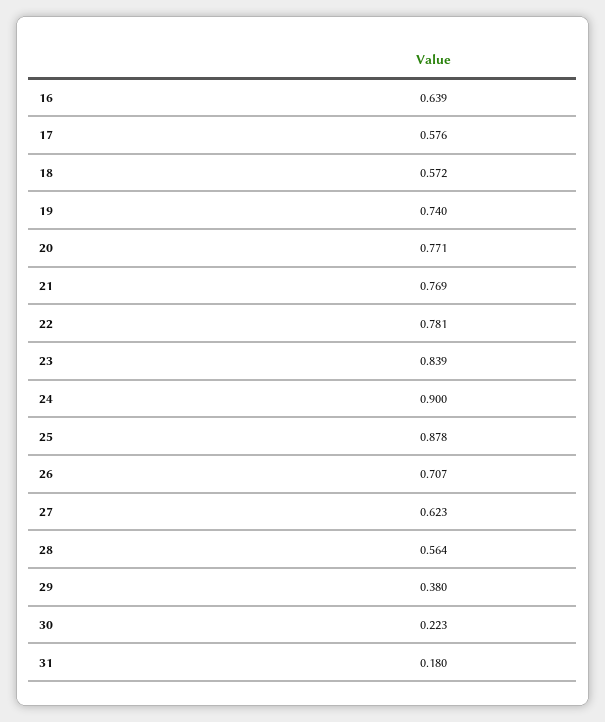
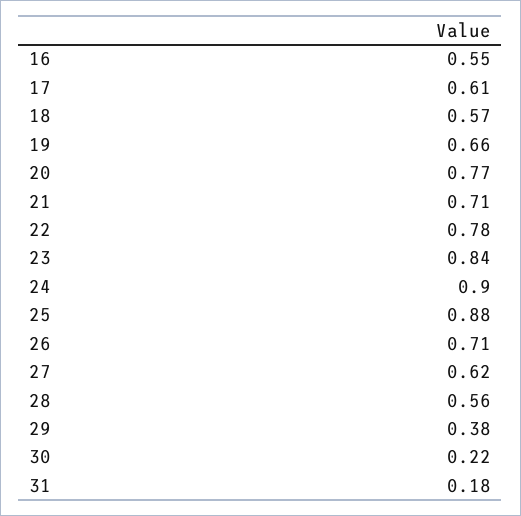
  {
-   "16": 0.639,
+   "16": 0.55,
-   "17": 0.576,
+   "17": 0.61,
    "18": 0.572,
-   "19": 0.74,
+   "19": 0.66,
    "20": 0.771,
-   "21": 0.769,
+   "21": 0.71,
    "22": 0.781,
    "23": 0.839,
    "24": 0.9,
    "25": 0.878,
    "26": 0.707,
    "27": 0.623,
    "28": 0.564,
    "29": 0.38,
    "30": 0.223,
    "31": 0.18
  }

